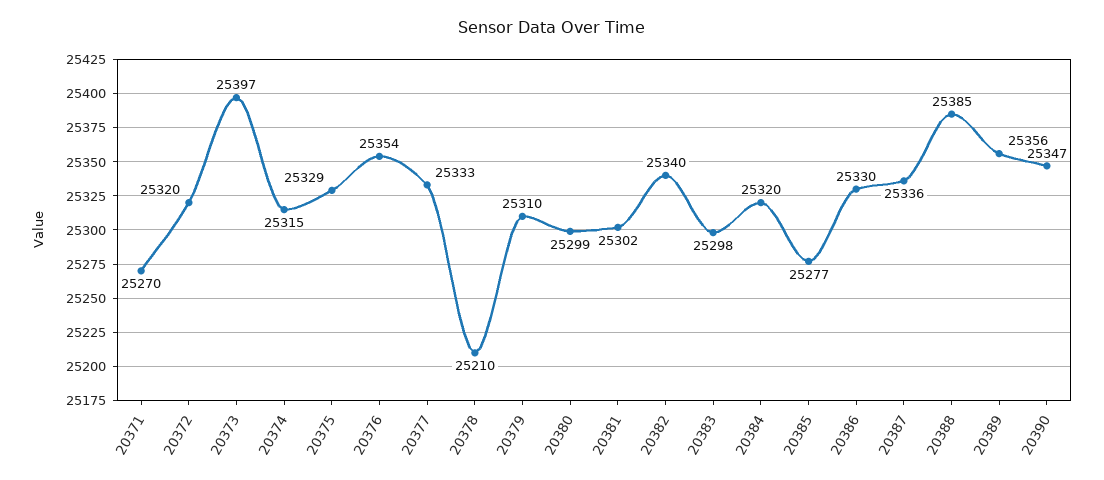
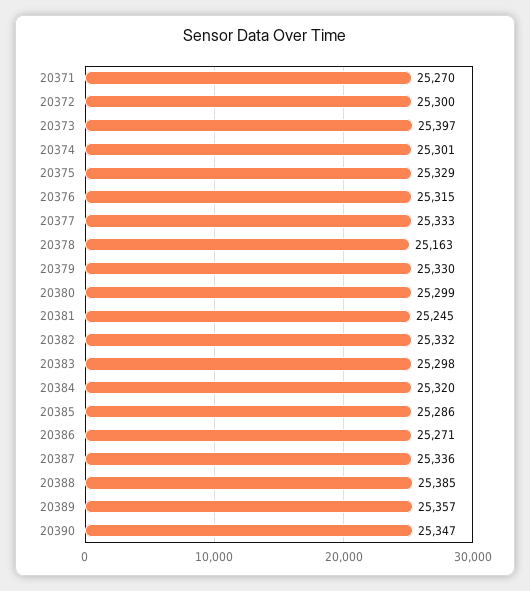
  {
    "20371": 25270,
-   "20372": 25320,
+   "20372": 25300,
    "20373": 25397,
-   "20374": 25315,
+   "20374": 25301,
    "20375": 25329,
-   "20376": 25354,
+   "20376": 25315,
    "20377": 25333,
-   "20378": 25210,
+   "20378": 25163,
-   "20379": 25310,
+   "20379": 25330,
    "20380": 25299,
-   "20381": 25302,
+   "20381": 25245,
-   "20382": 25340,
+   "20382": 25332,
    "20383": 25298,
    "20384": 25320,
-   "20385": 25277,
+   "20385": 25286,
-   "20386": 25330,
+   "20386": 25271,
    "20387": 25336,
    "20388": 25385,
-   "20389": 25356,
+   "20389": 25357,
    "20390": 25347
  }

